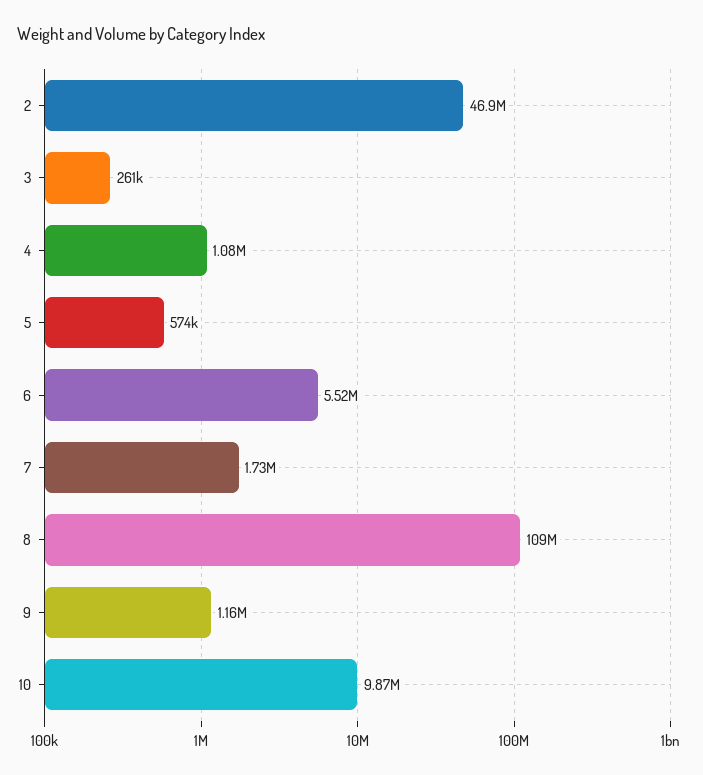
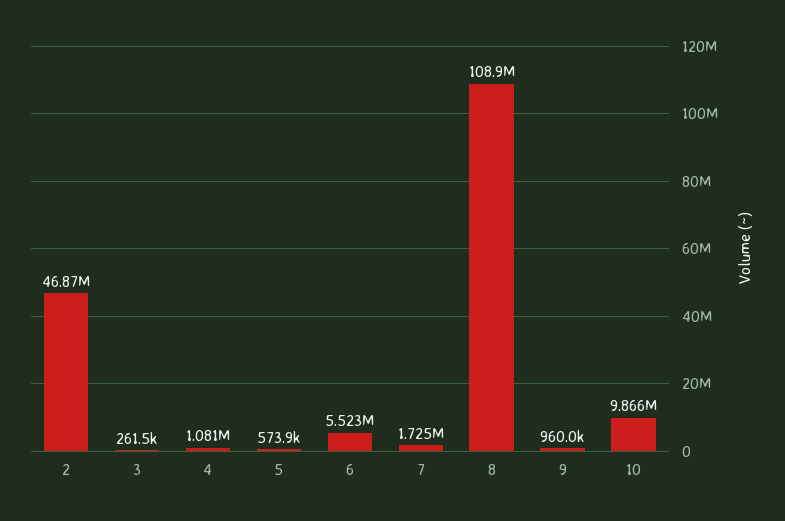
  {
    "2": 46870000,
    "3": 261500,
    "4": 1081000,
    "5": 573900,
    "6": 5523000,
    "7": 1725000,
    "8": 108900000,
-   "9": 1160000,
+   "9": 960000,
    "10": 9866000
  }

